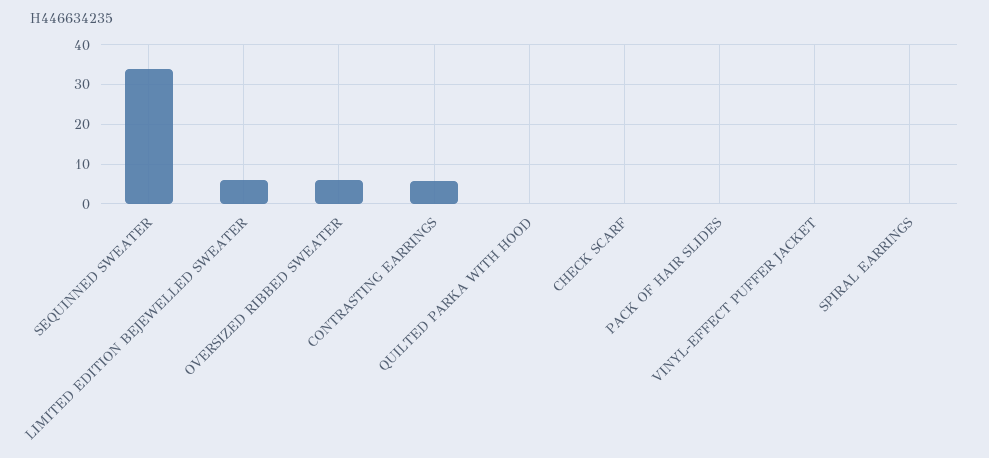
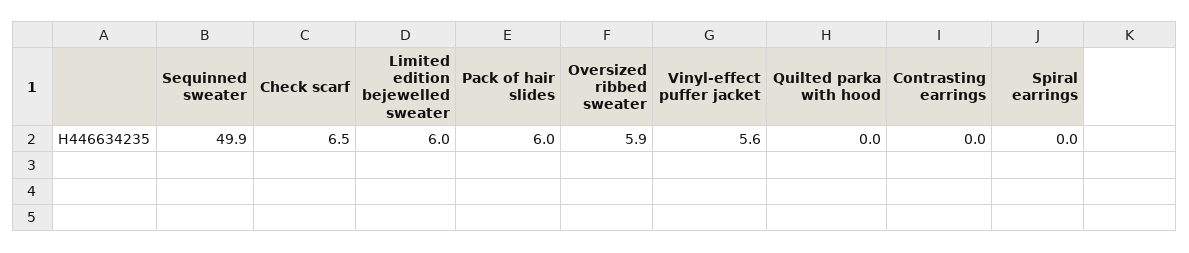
  {
-   "SEQUINNED SWEATER": 34,
+   "SEQUINNED SWEATER": 49.9,
    "LIMITED EDITION BEJEWELLED SWEATER": 6,
    "OVERSIZED RIBBED SWEATER": 5.9,
-   "CONTRASTING EARRINGS": 6,
+   "CONTRASTING EARRINGS": 0,
    "QUILTED PARKA WITH HOOD": 0,
-   "CHECK SCARF": 0,
+   "CHECK SCARF": 6.5,
-   "PACK OF HAIR SLIDES": 0,
+   "PACK OF HAIR SLIDES": 6,
-   "VINYL-EFFECT PUFFER JACKET": 0,
+   "VINYL-EFFECT PUFFER JACKET": 5.6,
    "SPIRAL EARRINGS": 0
  }

